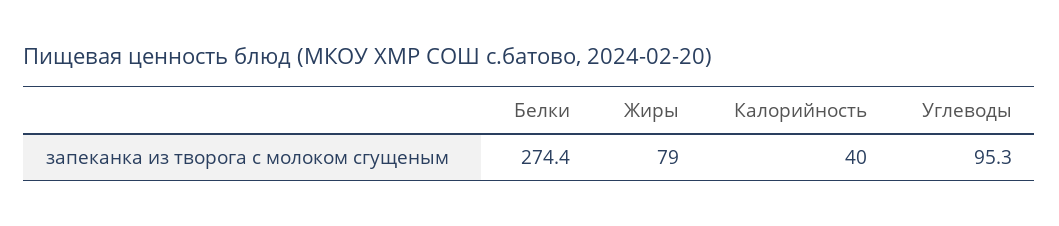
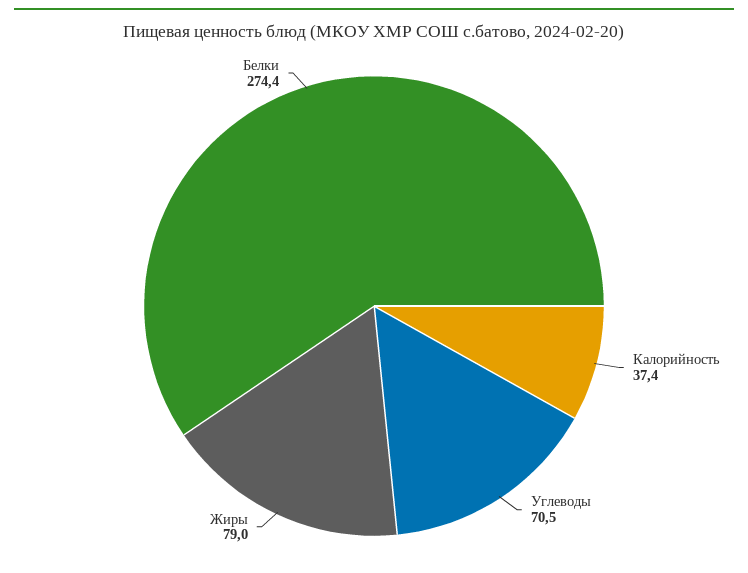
  {
    "Белки": 274.4,
    "Жиры": 79,
-   "Калорийность": 40,
+   "Калорийность": 37.4,
-   "Углеводы": 95.3
+   "Углеводы": 70.5
  }

